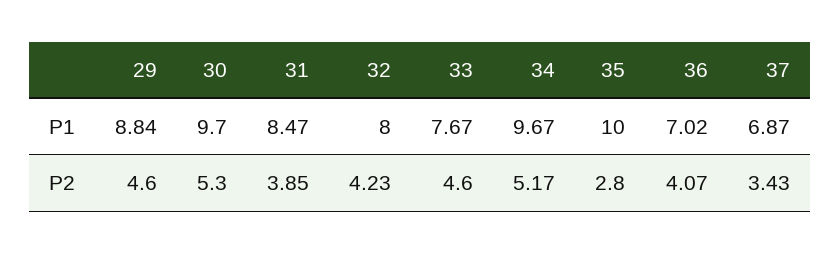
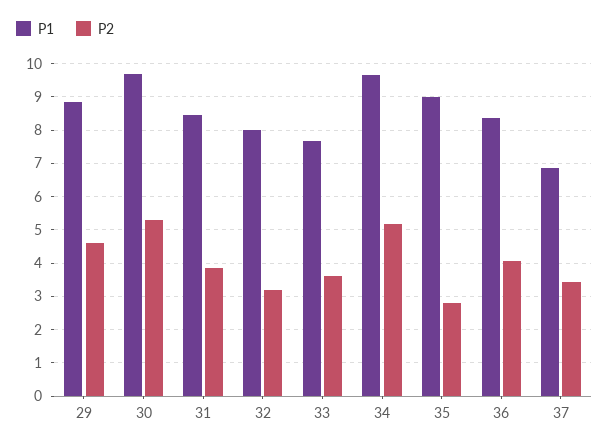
  {
    "P1": {
      "29": 8.84,
      "30": 9.7,
      "31": 8.47,
      "32": 8,
      "33": 7.67,
      "34": 9.67,
-     "35": 10,
+     "35": 9,
-     "36": 7.02,
+     "36": 8.4,
      "37": 6.87
    },
    "P2": {
      "29": 4.6,
      "30": 5.3,
      "31": 3.85,
-     "32": 4.23,
+     "32": 3.2,
-     "33": 4.6,
+     "33": 3.6,
      "34": 5.17,
      "35": 2.8,
      "36": 4.07,
      "37": 3.43
    }
  }

